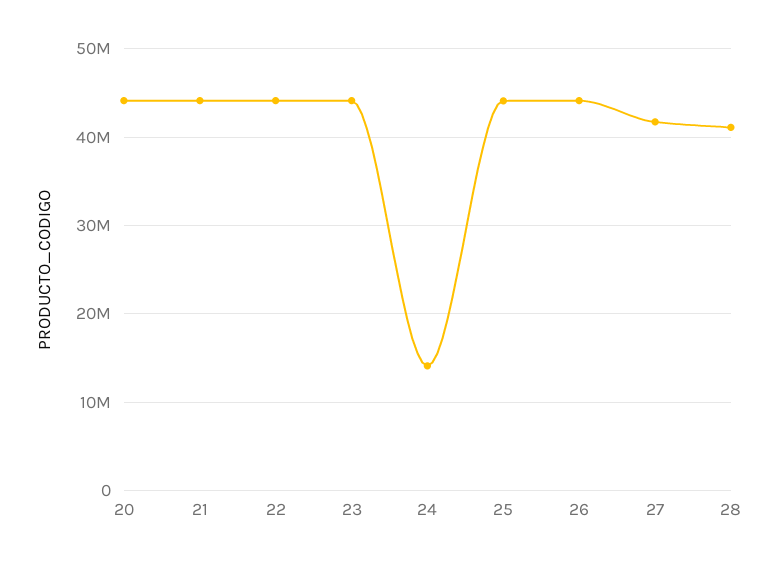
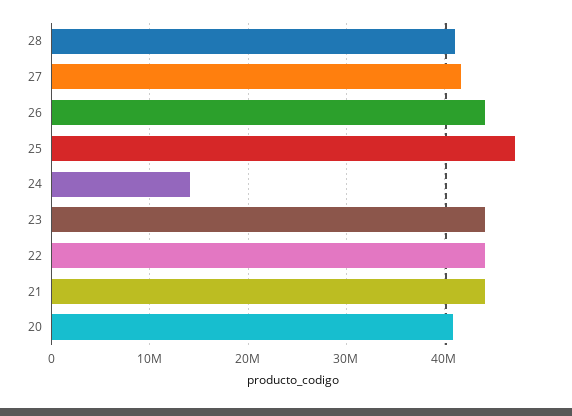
  {
-   "20": 44000000,
+   "20": 41000000,
    "21": 44000000,
    "22": 44000000,
    "23": 44000000,
    "24": 14000000,
-   "25": 44000000,
+   "25": 47000000,
    "26": 44000000,
    "27": 42000000,
    "28": 41000000
  }

